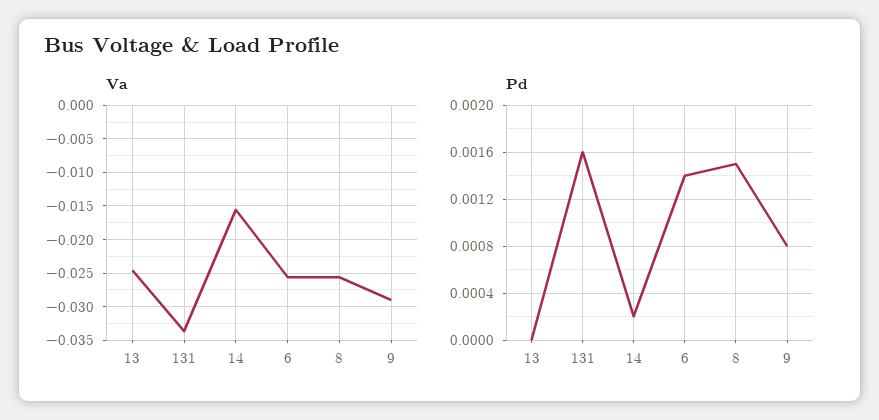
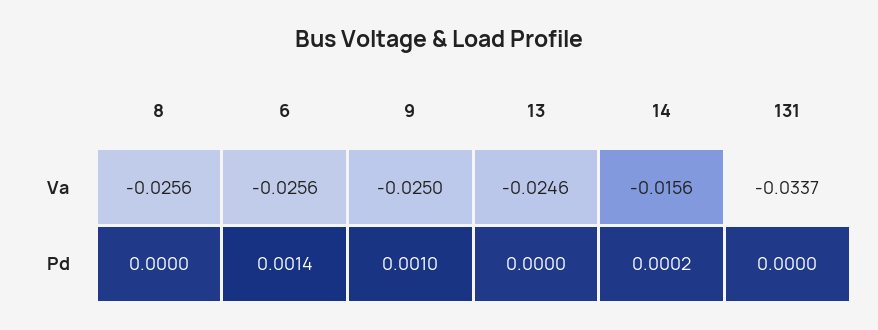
  {
    "Va": {
      "13": -0.0246,
      "131": -0.0337,
      "14": -0.0156,
      "6": -0.0256,
      "8": -0.0256,
-     "9": -0.029
+     "9": -0.025
    },
    "Pd": {
      "13": 0,
-     "131": 0.0016,
+     "131": 0,
      "14": 0.0002,
      "6": 0.0014,
-     "8": 0.0015,
+     "8": 0,
-     "9": 0.0008
+     "9": 0.001
    }
  }

